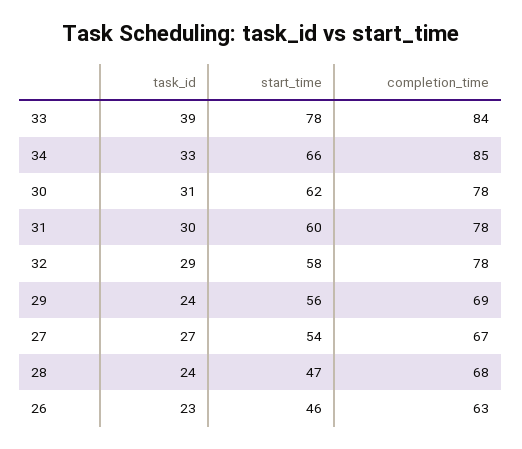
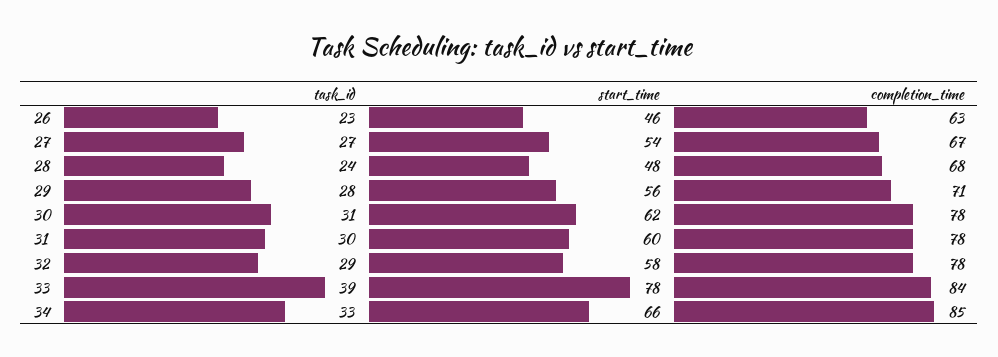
  {
    "task_id": {
      "33": 39,
      "34": 33,
      "30": 31,
      "31": 30,
      "32": 29,
-     "29": 24,
+     "29": 28,
      "27": 27,
      "28": 24,
      "26": 23
    },
    "start_time": {
      "33": 78,
      "34": 66,
      "30": 62,
      "31": 60,
      "32": 58,
      "29": 56,
      "27": 54,
-     "28": 47,
+     "28": 48,
      "26": 46
    },
    "completion_time": {
      "33": 84,
      "34": 85,
      "30": 78,
      "31": 78,
      "32": 78,
-     "29": 69,
+     "29": 71,
      "27": 67,
      "28": 68,
      "26": 63
    }
  }

